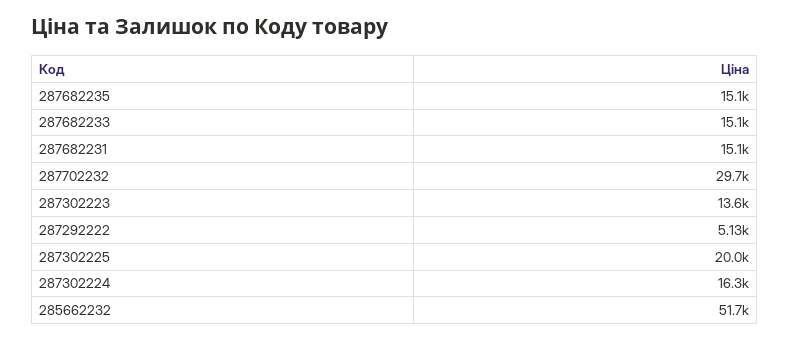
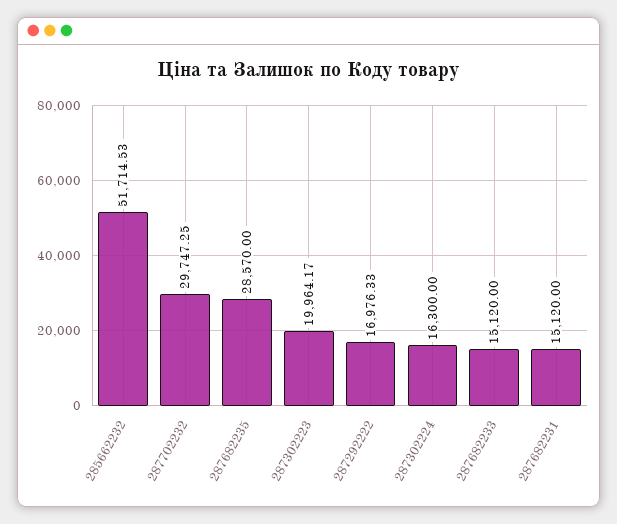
  {
-   "287682235": 15100,
+   "287682235": 28570,
    "287682233": 15120,
    "287682231": 15120,
    "287702232": 29747.25,
-   "287302223": 13600,
+   "287302223": 19964.17,
-   "287292222": 5130,
+   "287292222": 16976.33,
-   "287302225": 20000,
    "287302224": 16300,
    "285662232": 51714.53
  }

